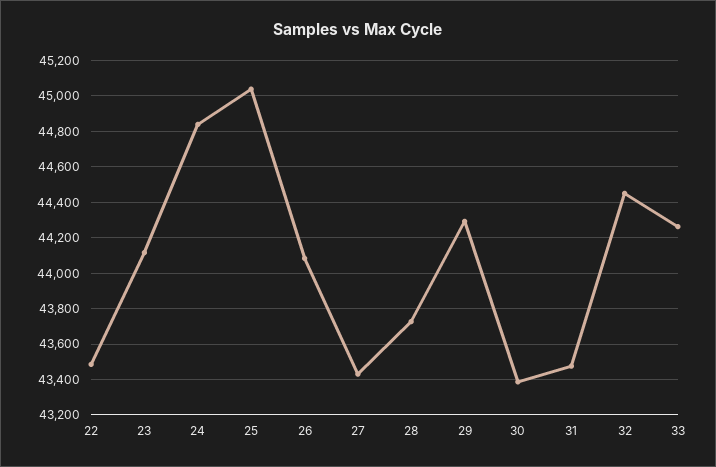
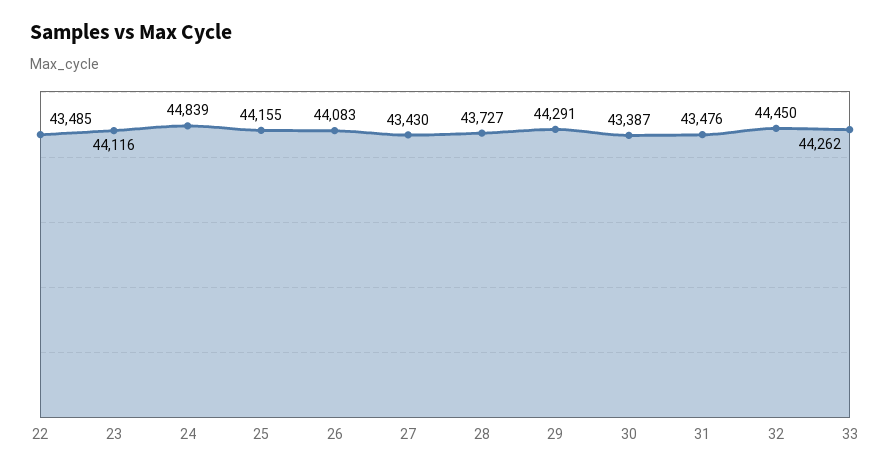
  {
    "22": 43485,
    "23": 44116,
    "24": 44839,
-   "25": 45050,
+   "25": 44155,
    "26": 44083,
    "27": 43430,
    "28": 43727,
    "29": 44291,
    "30": 43387,
    "31": 43476,
    "32": 44450,
    "33": 44262
  }

